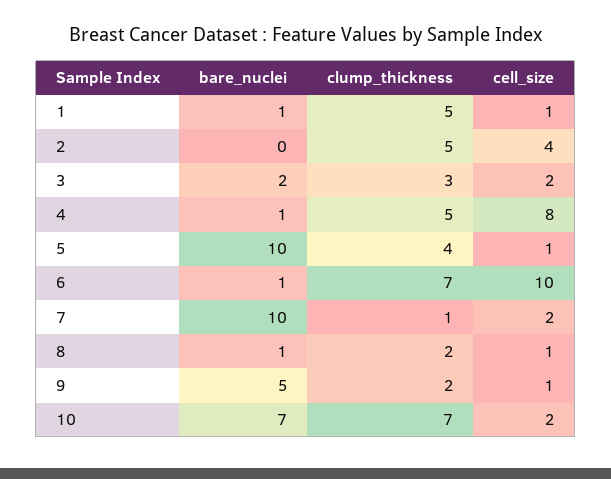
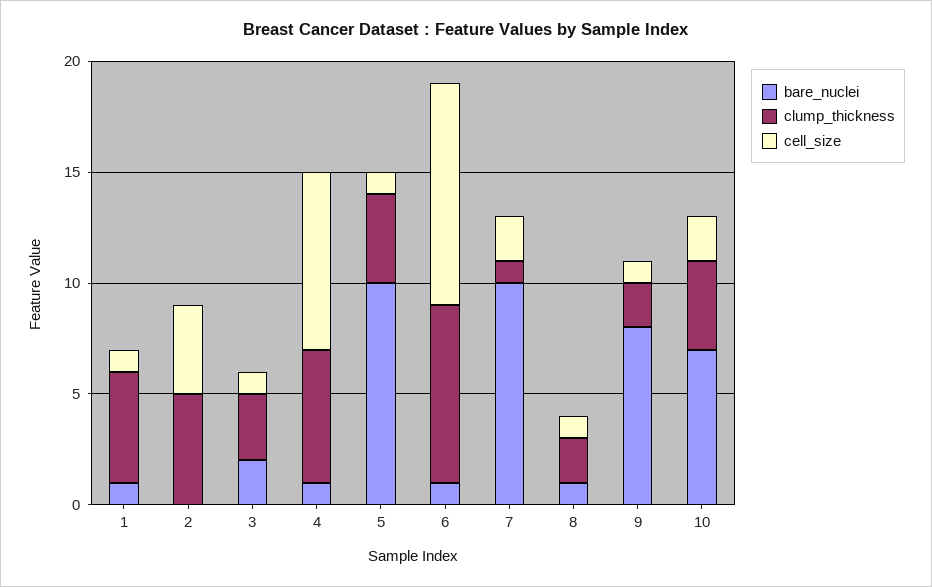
  {
    "bare_nuclei": {
      "1": 1,
      "2": 0,
      "3": 2,
      "4": 1,
      "5": 10,
      "6": 1,
      "7": 10,
      "8": 1,
-     "9": 5,
+     "9": 8,
      "10": 7
    },
    "clump_thickness": {
      "1": 5,
      "2": 5,
      "3": 3,
-     "4": 5,
+     "4": 6,
      "5": 4,
-     "6": 7,
+     "6": 8,
      "7": 1,
      "8": 2,
      "9": 2,
-     "10": 7
+     "10": 4
    },
    "cell_size": {
      "1": 1,
      "2": 4,
-     "3": 2,
+     "3": 1,
      "4": 8,
      "5": 1,
      "6": 10,
      "7": 2,
      "8": 1,
      "9": 1,
      "10": 2
    }
  }

